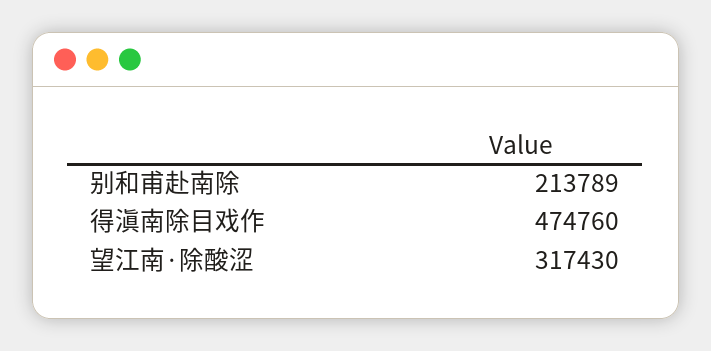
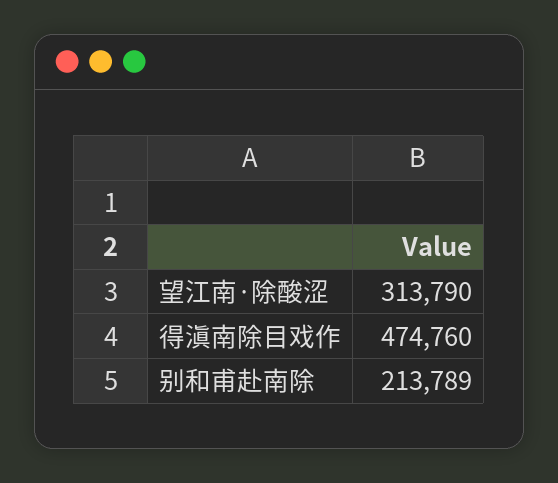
  {
    "别和甫赴南除": 213789,
    "得滇南除目戏作": 474760,
-   "望江南·除酸涩": 317430
+   "望江南·除酸涩": 313790
  }

